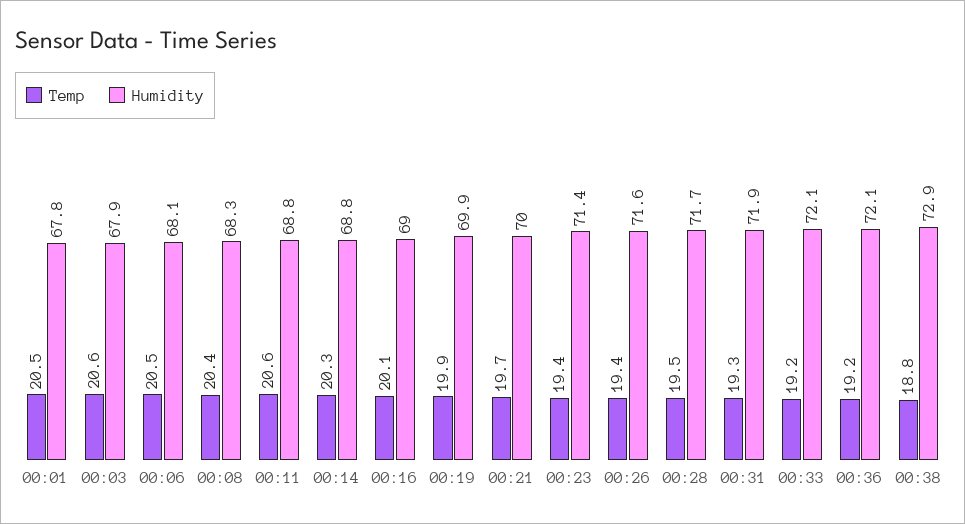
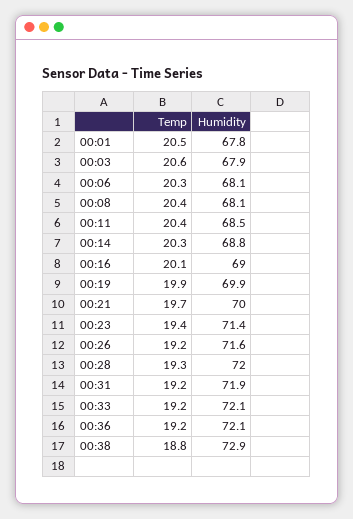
  {
    "Temp": {
      "00:01": 20.5,
      "00:03": 20.6,
-     "00:06": 20.5,
+     "00:06": 20.3,
      "00:08": 20.4,
-     "00:11": 20.6,
+     "00:11": 20.4,
      "00:14": 20.3,
      "00:16": 20.1,
      "00:19": 19.9,
      "00:21": 19.7,
      "00:23": 19.4,
-     "00:26": 19.4,
+     "00:26": 19.2,
-     "00:28": 19.5,
+     "00:28": 19.3,
-     "00:31": 19.3,
+     "00:31": 19.2,
      "00:33": 19.2,
      "00:36": 19.2,
      "00:38": 18.8
    },
    "Humidity": {
      "00:01": 67.8,
      "00:03": 67.9,
      "00:06": 68.1,
-     "00:08": 68.3,
+     "00:08": 68.1,
-     "00:11": 68.8,
+     "00:11": 68.5,
      "00:14": 68.8,
      "00:16": 69,
      "00:19": 69.9,
      "00:21": 70,
      "00:23": 71.4,
      "00:26": 71.6,
-     "00:28": 71.7,
+     "00:28": 72,
      "00:31": 71.9,
      "00:33": 72.1,
      "00:36": 72.1,
      "00:38": 72.9
    }
  }

